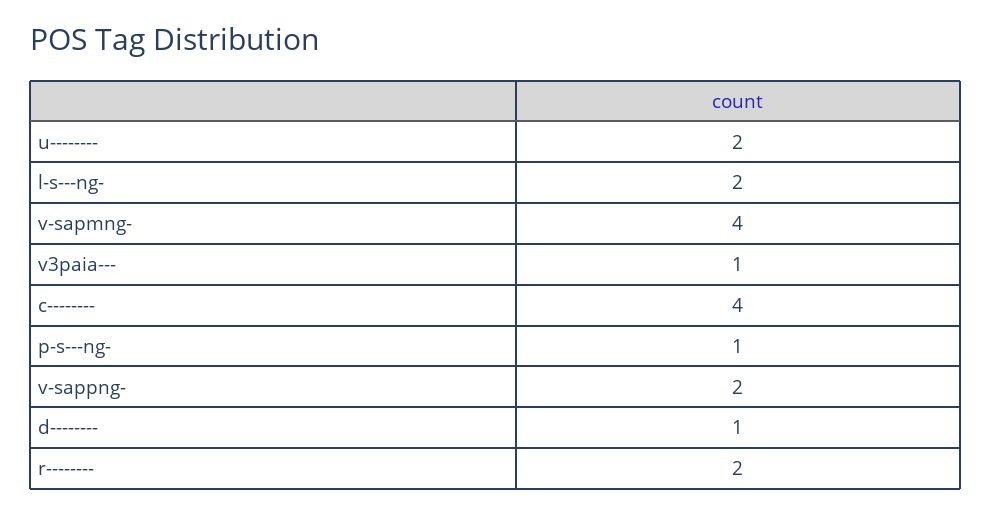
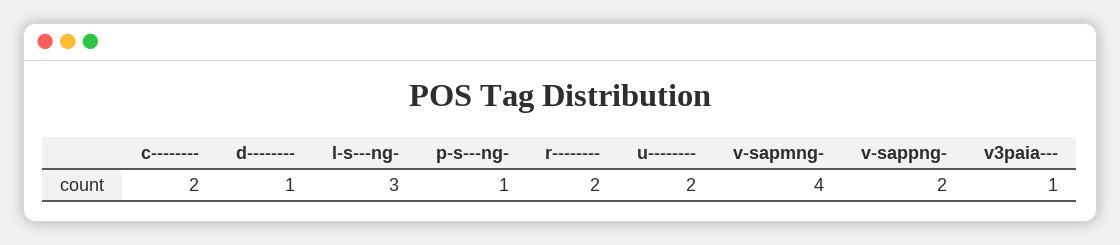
  {
    "u--------": 2,
-   "l-s---ng-": 2,
+   "l-s---ng-": 3,
    "v-sapmng-": 4,
    "v3paia---": 1,
-   "c--------": 4,
+   "c--------": 2,
    "p-s---ng-": 1,
    "v-sappng-": 2,
    "d--------": 1,
    "r--------": 2
  }

